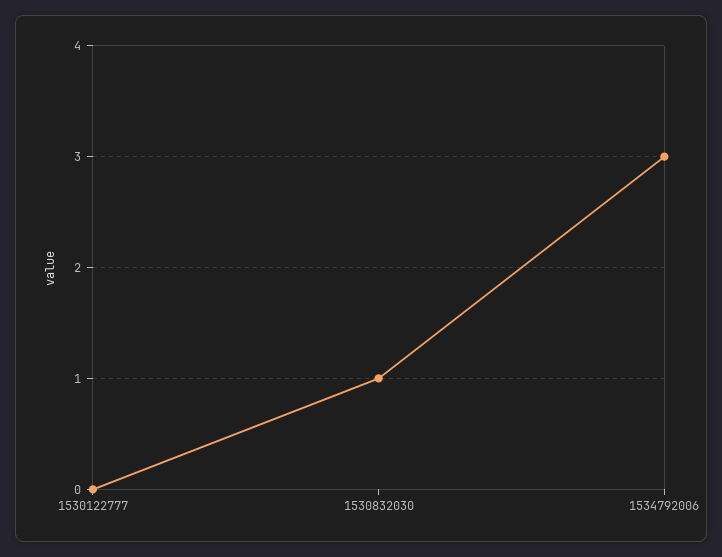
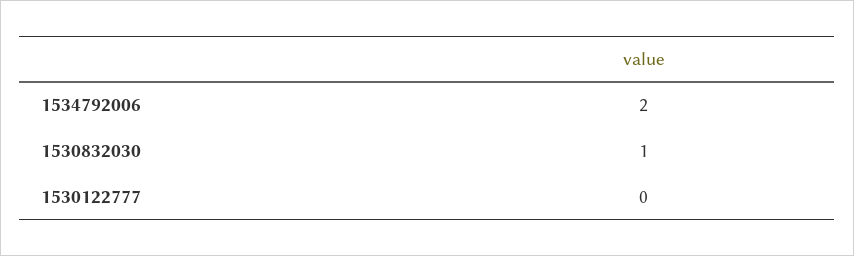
  {
    "1530122777": 0,
    "1530832030": 1,
-   "1534792006": 3
+   "1534792006": 2
  }

